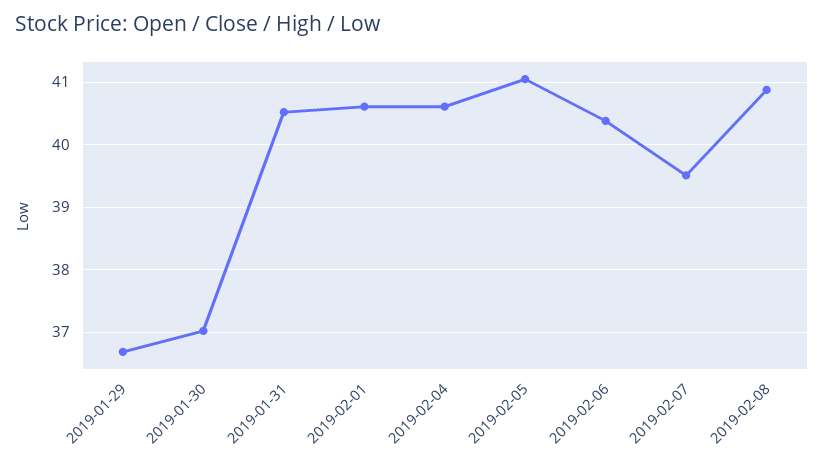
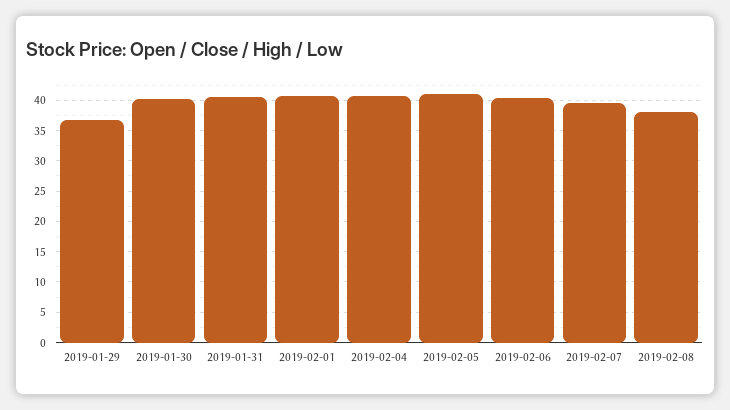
  {
    "2019-01-29": 36.7,
-   "2019-01-30": 37,
+   "2019-01-30": 40,
    "2019-01-31": 40.5,
    "2019-02-01": 40.6,
    "2019-02-04": 40.6,
    "2019-02-05": 41.1,
    "2019-02-06": 40.4,
    "2019-02-07": 39.5,
-   "2019-02-08": 40.9
+   "2019-02-08": 38
  }

